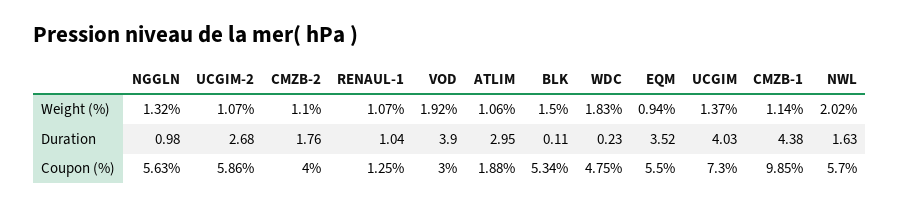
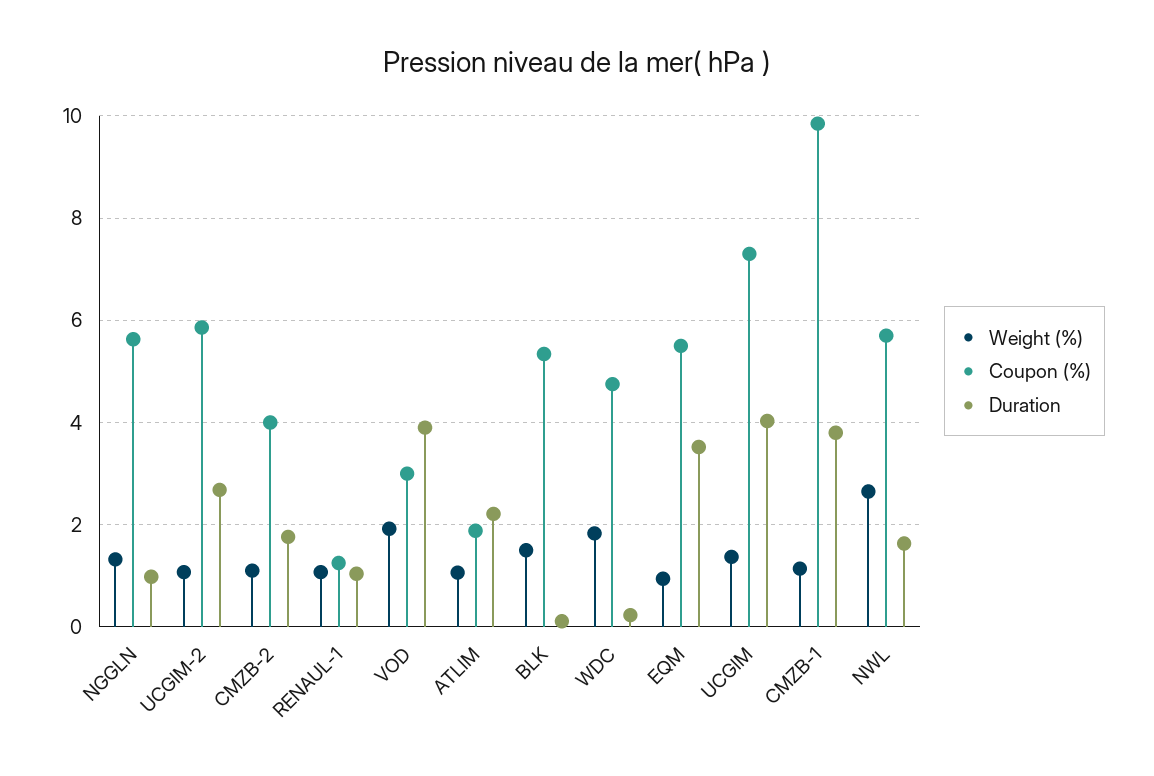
  {
    "Weight (%)": {
      "NGGLN": 1.32,
      "UCGIM-2": 1.07,
      "CMZB-2": 1.1,
      "RENAUL-1": 1.07,
      "VOD": 1.92,
      "ATLIM": 1.06,
      "BLK": 1.5,
      "WDC": 1.83,
      "EQM": 0.94,
      "UCGIM": 1.37,
      "CMZB-1": 1.14,
-     "NWL": 2.02
+     "NWL": 2.6
    },
    "Duration": {
      "NGGLN": 0.98,
      "UCGIM-2": 2.68,
      "CMZB-2": 1.76,
      "RENAUL-1": 1.04,
      "VOD": 3.9,
-     "ATLIM": 2.95,
+     "ATLIM": 2.2,
      "BLK": 0.11,
      "WDC": 0.23,
      "EQM": 3.52,
      "UCGIM": 4.03,
-     "CMZB-1": 4.38,
+     "CMZB-1": 3.8,
      "NWL": 1.63
    },
    "Coupon (%)": {
      "NGGLN": 5.63,
      "UCGIM-2": 5.86,
      "CMZB-2": 4,
      "RENAUL-1": 1.25,
      "VOD": 3,
      "ATLIM": 1.88,
      "BLK": 5.34,
      "WDC": 4.75,
      "EQM": 5.5,
      "UCGIM": 7.3,
      "CMZB-1": 9.85,
      "NWL": 5.7
    }
  }

